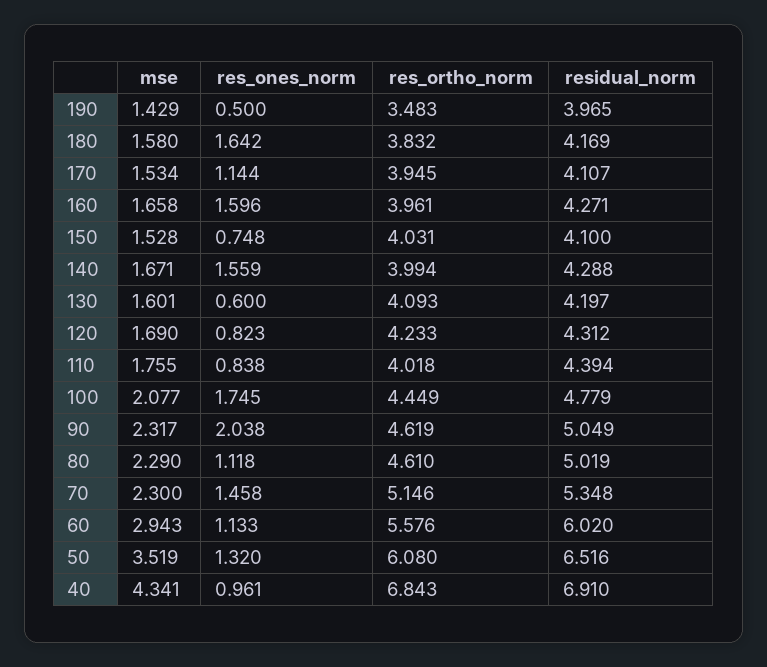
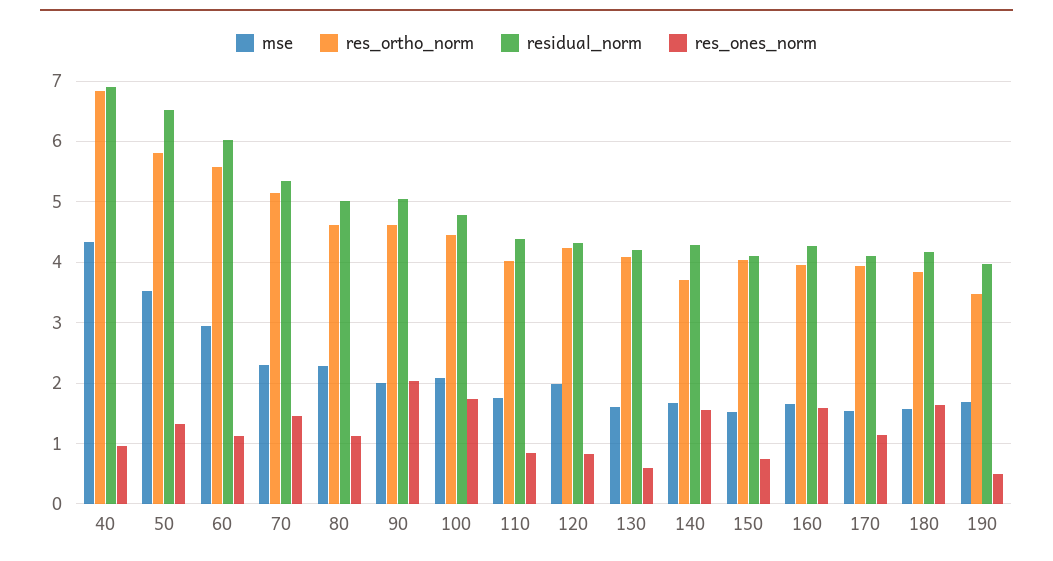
  {
    "mse": {
-     "190": 1.429,
+     "190": 1.7,
      "180": 1.58,
      "170": 1.534,
      "160": 1.658,
      "150": 1.528,
      "140": 1.671,
      "130": 1.601,
-     "120": 1.69,
+     "120": 2,
      "110": 1.755,
      "100": 2.077,
-     "90": 2.317,
+     "90": 2,
      "80": 2.29,
      "70": 2.3,
      "60": 2.943,
      "50": 3.519,
      "40": 4.341
    },
    "res_ones_norm": {
      "190": 0.5,
      "180": 1.642,
      "170": 1.144,
      "160": 1.596,
      "150": 0.748,
      "140": 1.559,
      "130": 0.6,
      "120": 0.823,
      "110": 0.838,
      "100": 1.745,
      "90": 2.038,
      "80": 1.118,
      "70": 1.458,
      "60": 1.133,
      "50": 1.32,
      "40": 0.961
    },
    "res_ortho_norm": {
      "190": 3.483,
      "180": 3.832,
      "170": 3.945,
      "160": 3.961,
      "150": 4.031,
-     "140": 3.994,
+     "140": 3.7,
      "130": 4.093,
      "120": 4.233,
      "110": 4.018,
      "100": 4.449,
      "90": 4.619,
      "80": 4.61,
      "70": 5.146,
      "60": 5.576,
-     "50": 6.08,
+     "50": 5.8,
      "40": 6.843
    },
    "residual_norm": {
      "190": 3.965,
      "180": 4.169,
      "170": 4.107,
      "160": 4.271,
      "150": 4.1,
      "140": 4.288,
      "130": 4.197,
      "120": 4.312,
      "110": 4.394,
      "100": 4.779,
      "90": 5.049,
      "80": 5.019,
      "70": 5.348,
      "60": 6.02,
      "50": 6.516,
      "40": 6.91
    }
  }

